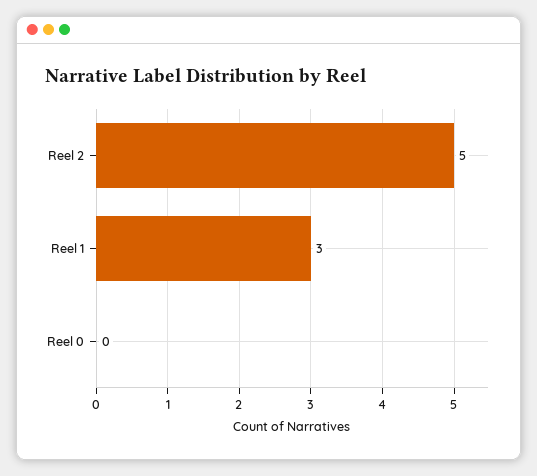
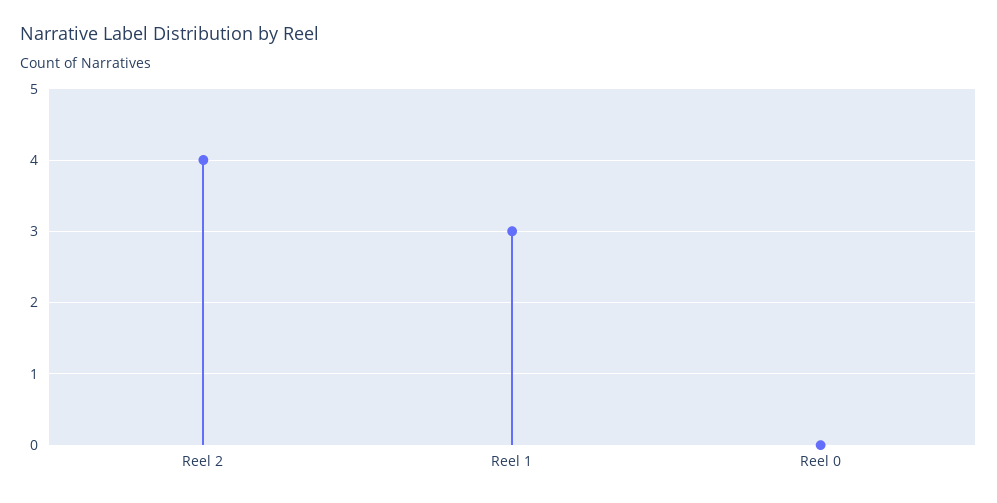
  {
-   "Reel 2": 5,
+   "Reel 2": 4,
    "Reel 1": 3,
    "Reel 0": 0
  }

